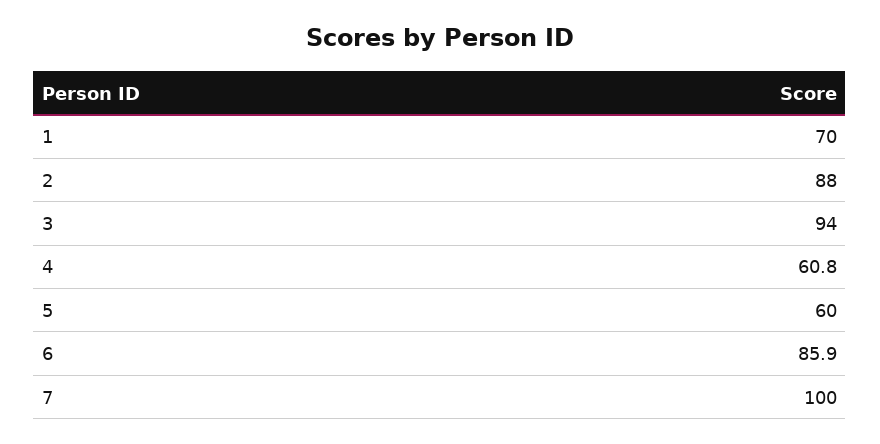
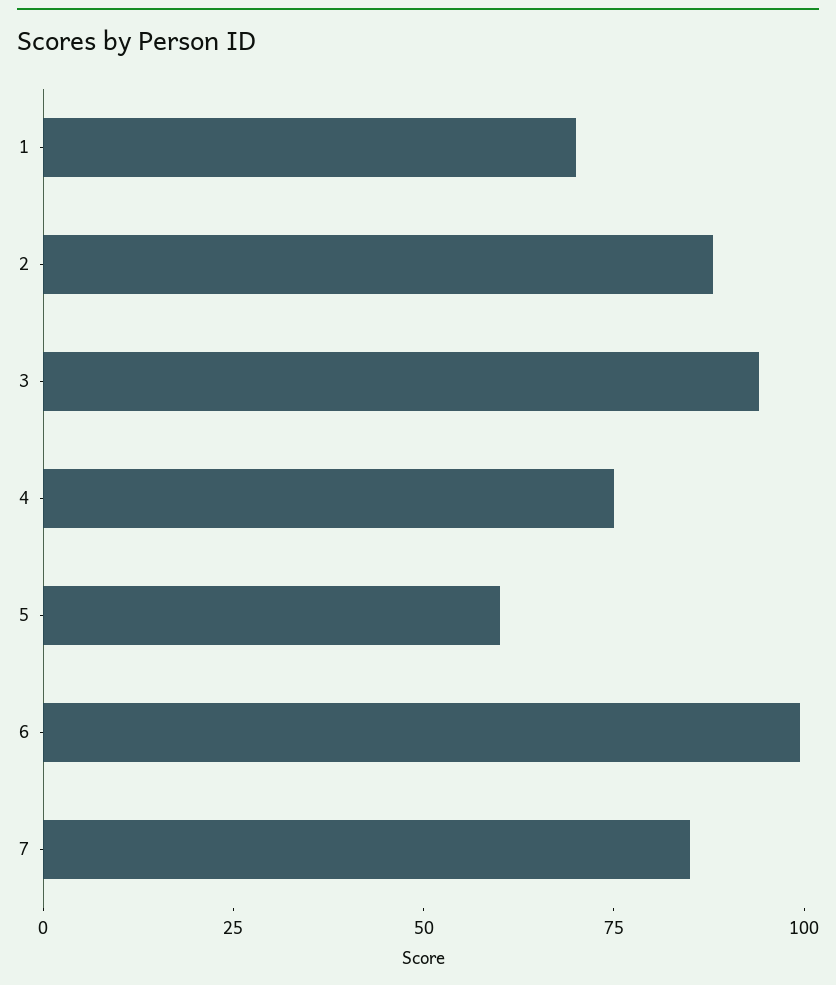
  {
    "1": 70,
    "2": 88,
    "3": 94,
-   "4": 60.8,
+   "4": 75,
    "5": 60,
-   "6": 85.9,
+   "6": 100,
-   "7": 100
+   "7": 85
  }

